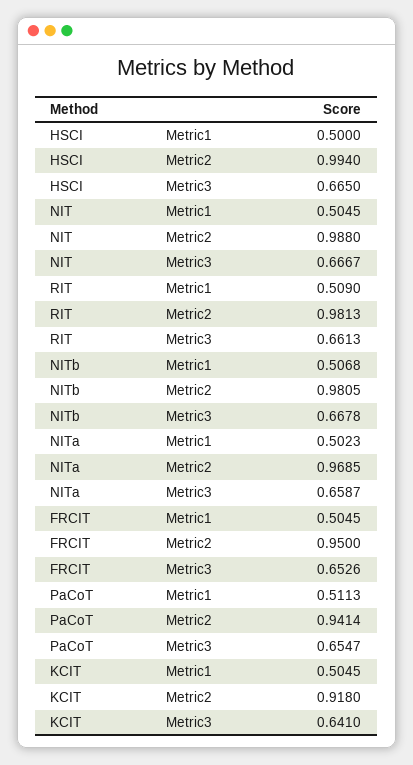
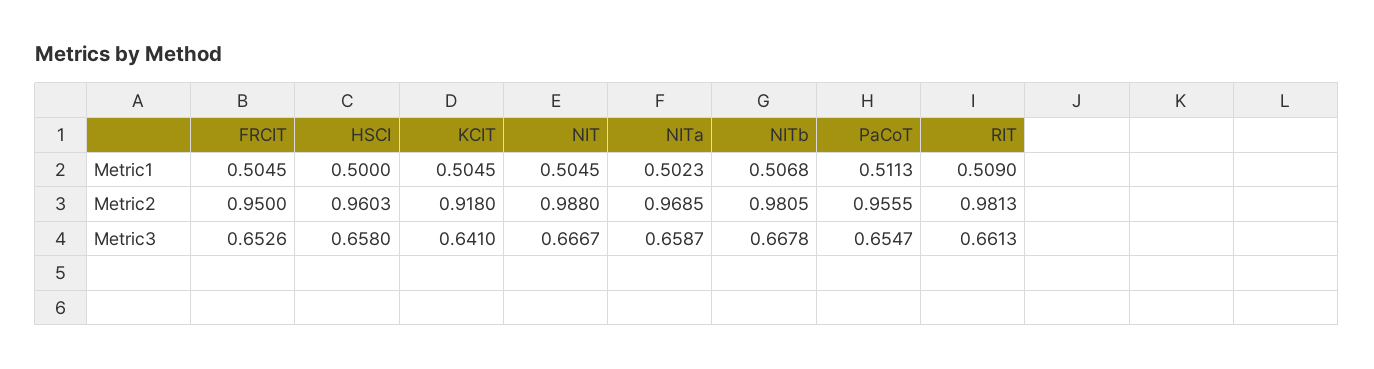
  {
    "HSCI": {
      "Metric1": 0.5,
-     "Metric2": 0.994,
+     "Metric2": 0.9603,
-     "Metric3": 0.665
+     "Metric3": 0.658
    },
    "NIT": {
      "Metric1": 0.5045,
      "Metric2": 0.988,
      "Metric3": 0.6667
    },
    "RIT": {
      "Metric1": 0.509,
      "Metric2": 0.9813,
      "Metric3": 0.6613
    },
    "NITb": {
      "Metric1": 0.5068,
      "Metric2": 0.9805,
      "Metric3": 0.6678
    },
    "NITa": {
      "Metric1": 0.5023,
      "Metric2": 0.9685,
      "Metric3": 0.6587
    },
    "FRCIT": {
      "Metric1": 0.5045,
      "Metric2": 0.95,
      "Metric3": 0.6526
    },
    "PaCoT": {
      "Metric1": 0.5113,
-     "Metric2": 0.9414,
+     "Metric2": 0.9555,
      "Metric3": 0.6547
    },
    "KCIT": {
      "Metric1": 0.5045,
      "Metric2": 0.918,
      "Metric3": 0.641
    }
  }

